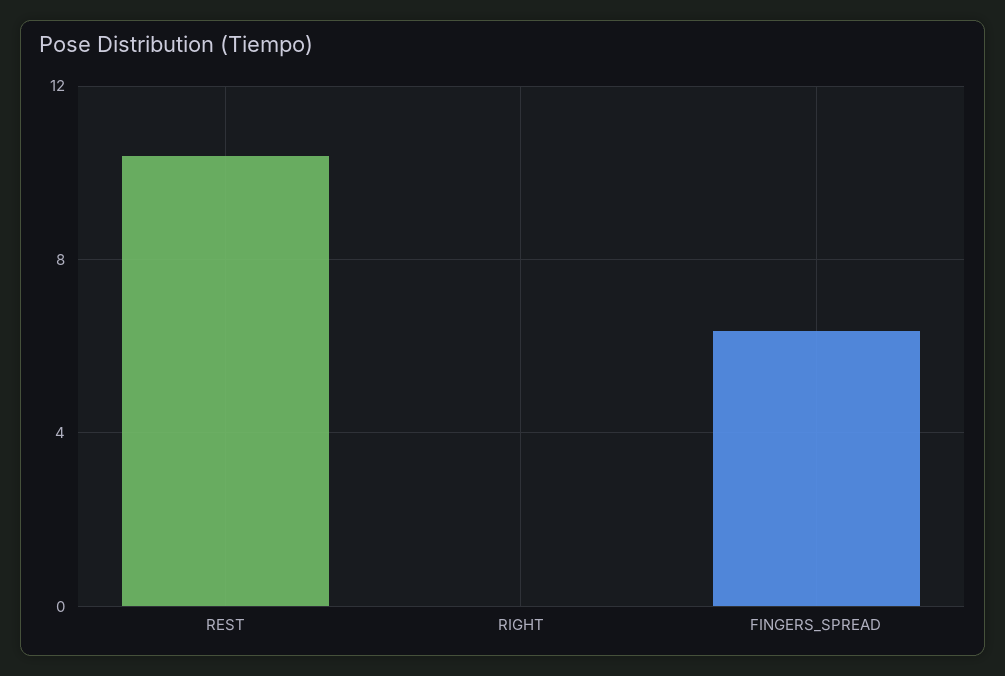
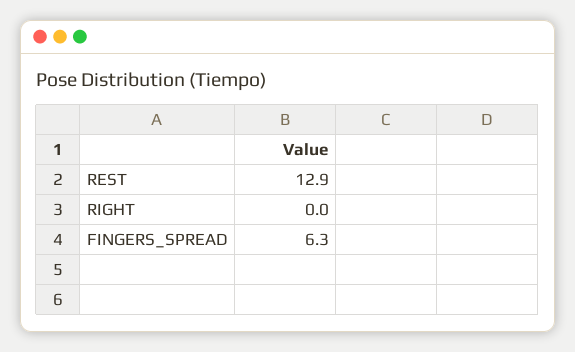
  {
-   "REST": 10.5,
+   "REST": 12.9,
    "RIGHT": 0,
    "FINGERS_SPREAD": 6.3
  }

